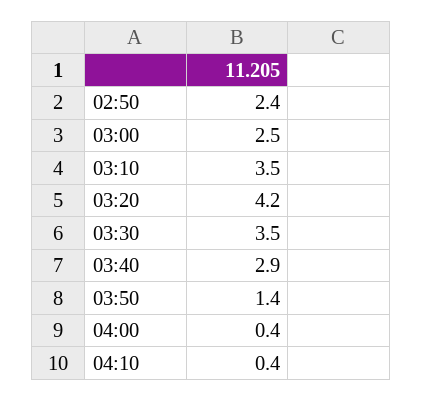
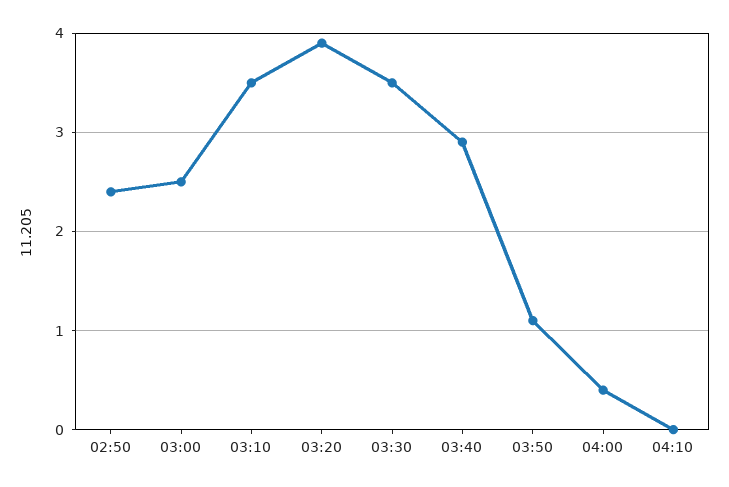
  {
    "02:50": 2.4,
    "03:00": 2.5,
    "03:10": 3.5,
-   "03:20": 4.2,
+   "03:20": 3.9,
    "03:30": 3.5,
    "03:40": 2.9,
-   "03:50": 1.4,
+   "03:50": 1.1,
    "04:00": 0.4,
-   "04:10": 0.4
+   "04:10": 0
  }

